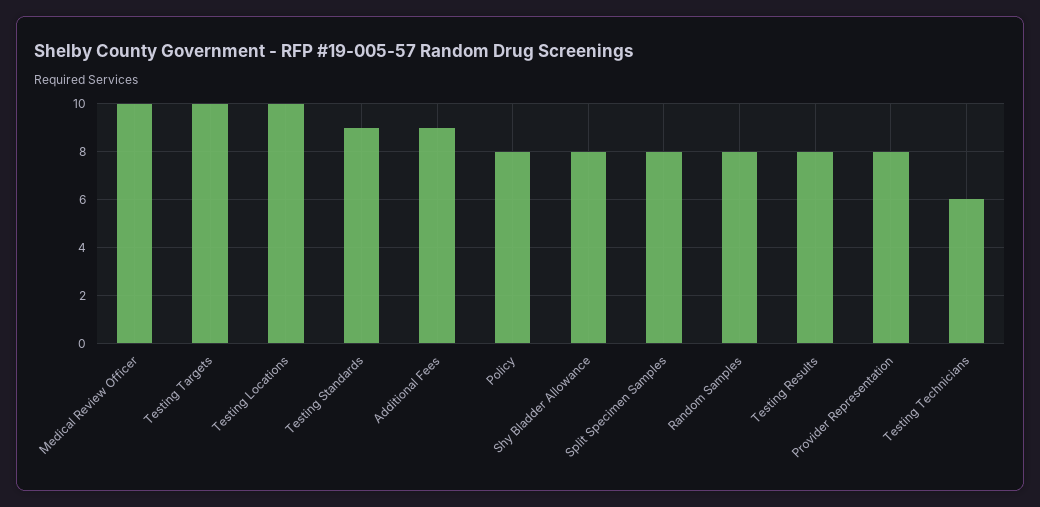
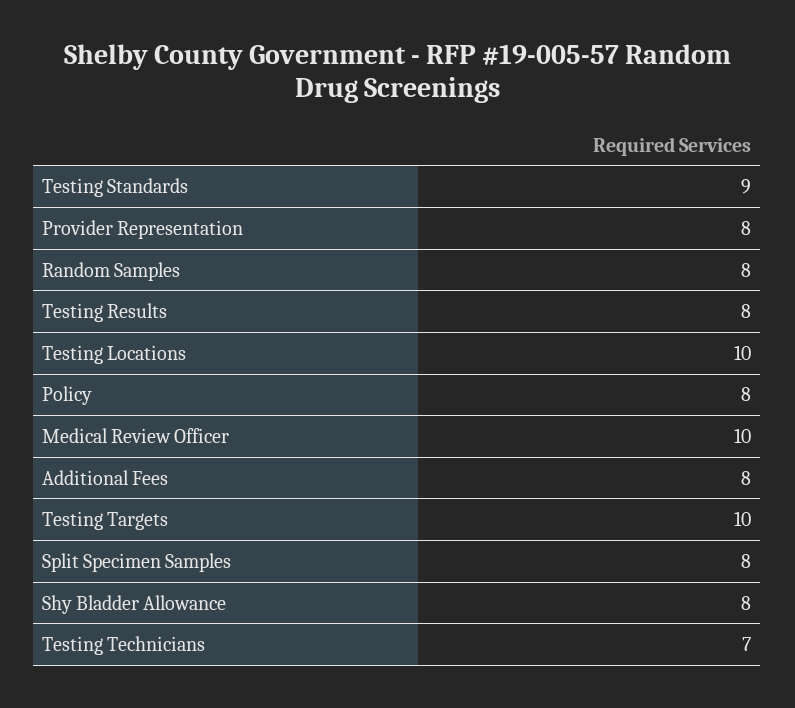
  {
    "Medical Review Officer": 10,
    "Testing Targets": 10,
    "Testing Locations": 10,
    "Testing Standards": 9,
-   "Additional Fees": 9,
+   "Additional Fees": 8,
    "Policy": 8,
    "Shy Bladder Allowance": 8,
    "Split Specimen Samples": 8,
    "Random Samples": 8,
    "Testing Results": 8,
    "Provider Representation": 8,
-   "Testing Technicians": 6
+   "Testing Technicians": 7
  }

